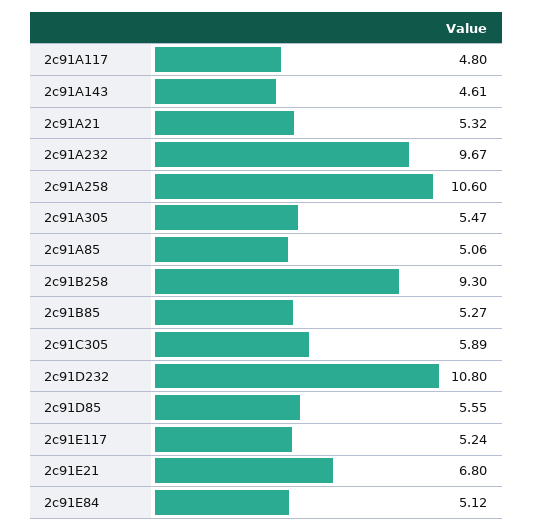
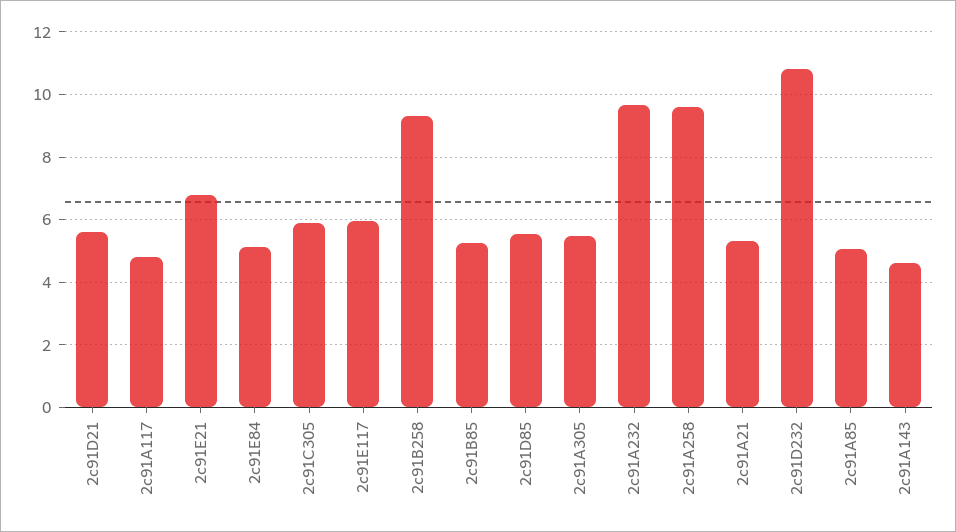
  {
    "2c91A117": 4.8,
    "2c91A143": 4.61,
    "2c91A21": 5.32,
    "2c91A232": 9.67,
-   "2c91A258": 10.6,
+   "2c91A258": 9.6,
    "2c91A305": 5.47,
    "2c91A85": 5.06,
    "2c91B258": 9.3,
    "2c91B85": 5.27,
    "2c91C305": 5.89,
    "2c91D232": 10.8,
    "2c91D85": 5.55,
-   "2c91E117": 5.24,
+   "2c91E117": 6,
    "2c91E21": 6.8,
-   "2c91E84": 5.12
+   "2c91E84": 5.12,
+   "2c91D21": 5.6
  }

